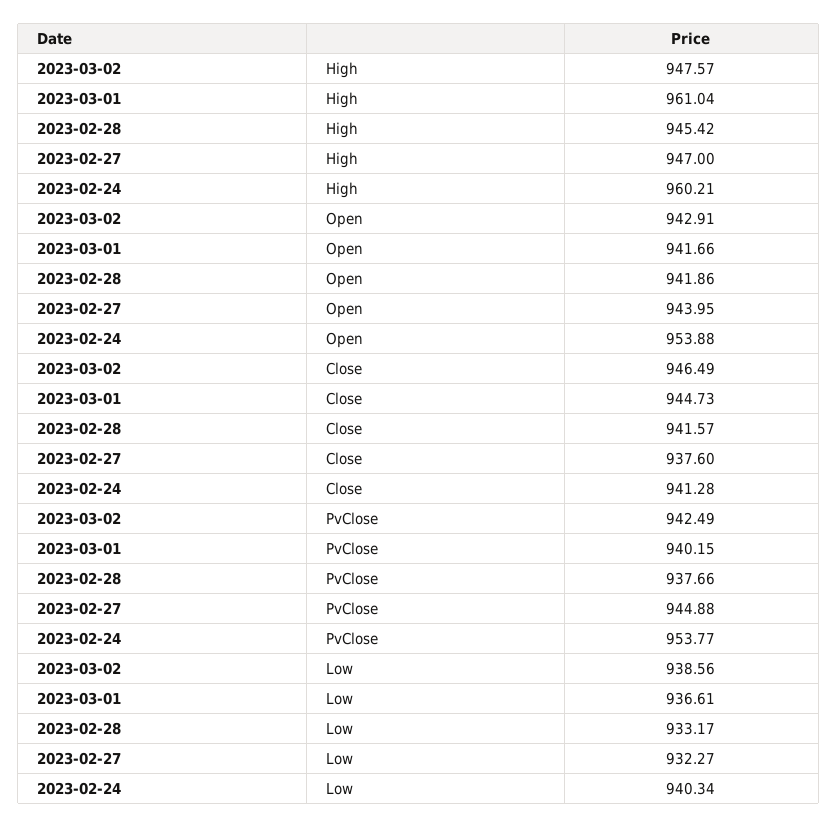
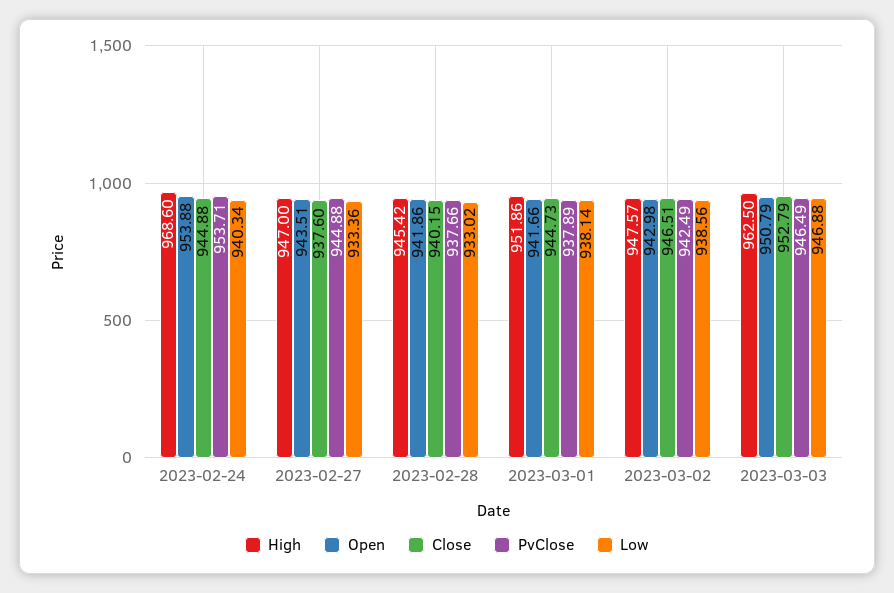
  {
    "High": {
      "2023-03-02": 947.57,
-     "2023-03-01": 961.04,
+     "2023-03-01": 951.86,
      "2023-02-28": 945.42,
      "2023-02-27": 947,
-     "2023-02-24": 960.21
+     "2023-02-24": 968.6,
+     "2023-03-03": 962.5
    },
    "Open": {
-     "2023-03-02": 942.91,
+     "2023-03-02": 942.98,
      "2023-03-01": 941.66,
      "2023-02-28": 941.86,
-     "2023-02-27": 943.95,
+     "2023-02-27": 943.51,
-     "2023-02-24": 953.88
+     "2023-02-24": 953.88,
+     "2023-03-03": 950.79
    },
    "Close": {
-     "2023-03-02": 946.49,
+     "2023-03-02": 946.51,
      "2023-03-01": 944.73,
-     "2023-02-28": 941.57,
+     "2023-02-28": 940.15,
      "2023-02-27": 937.6,
-     "2023-02-24": 941.28
+     "2023-02-24": 944.88,
+     "2023-03-03": 952.79
    },
    "PvClose": {
      "2023-03-02": 942.49,
-     "2023-03-01": 940.15,
+     "2023-03-01": 937.89,
      "2023-02-28": 937.66,
      "2023-02-27": 944.88,
-     "2023-02-24": 953.77
+     "2023-02-24": 953.71,
+     "2023-03-03": 946.49
    },
    "Low": {
      "2023-03-02": 938.56,
-     "2023-03-01": 936.61,
+     "2023-03-01": 938.14,
-     "2023-02-28": 933.17,
+     "2023-02-28": 933.02,
-     "2023-02-27": 932.27,
+     "2023-02-27": 933.36,
-     "2023-02-24": 940.34
+     "2023-02-24": 940.34,
+     "2023-03-03": 946.88
    }
  }

